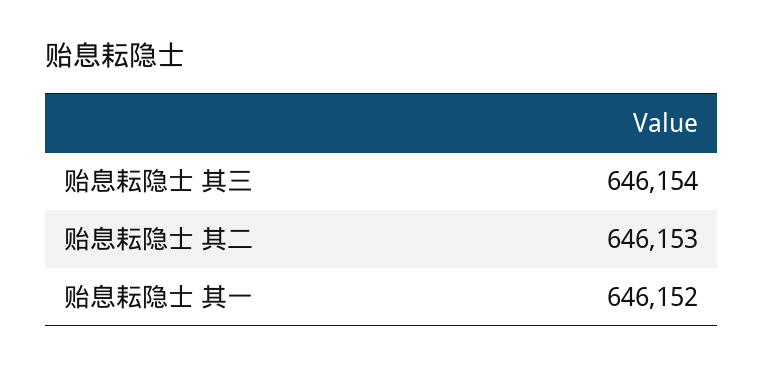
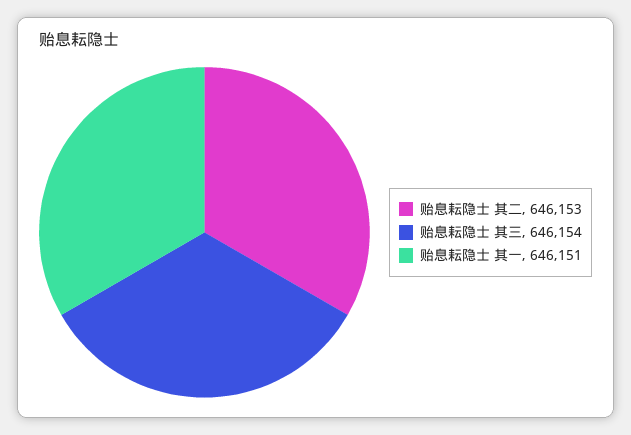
  {
    "贻息耘隐士 其三": 646154,
    "贻息耘隐士 其二": 646153,
-   "贻息耘隐士 其一": 646152
+   "贻息耘隐士 其一": 646151
  }

